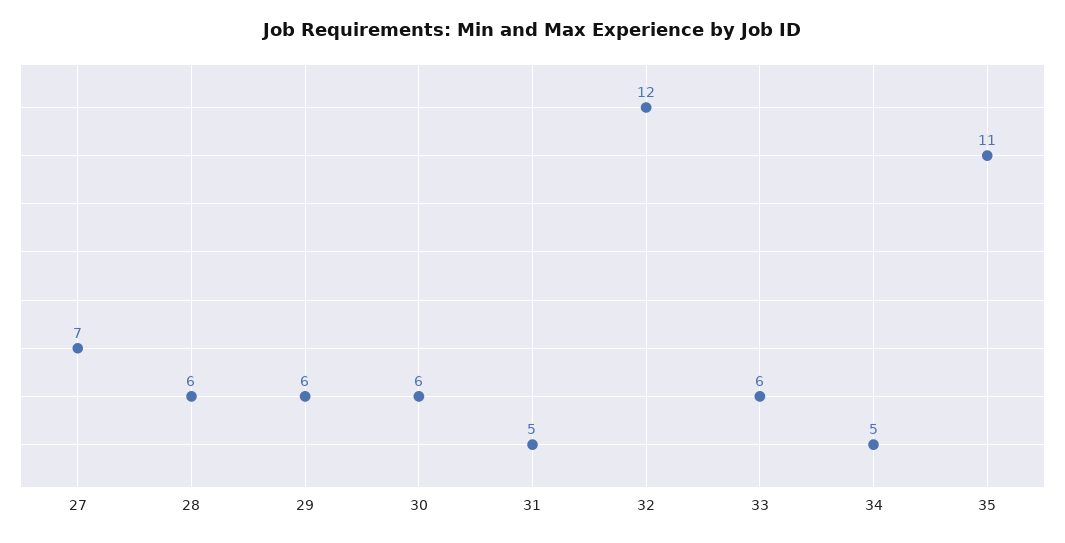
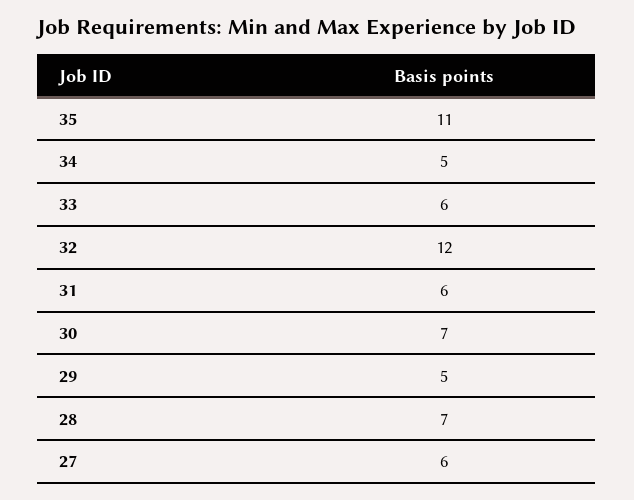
  {
-   "27": 7,
+   "27": 6,
-   "28": 6,
+   "28": 7,
-   "29": 6,
+   "29": 5,
-   "30": 6,
+   "30": 7,
-   "31": 5,
+   "31": 6,
    "32": 12,
    "33": 6,
    "34": 5,
    "35": 11
  }

